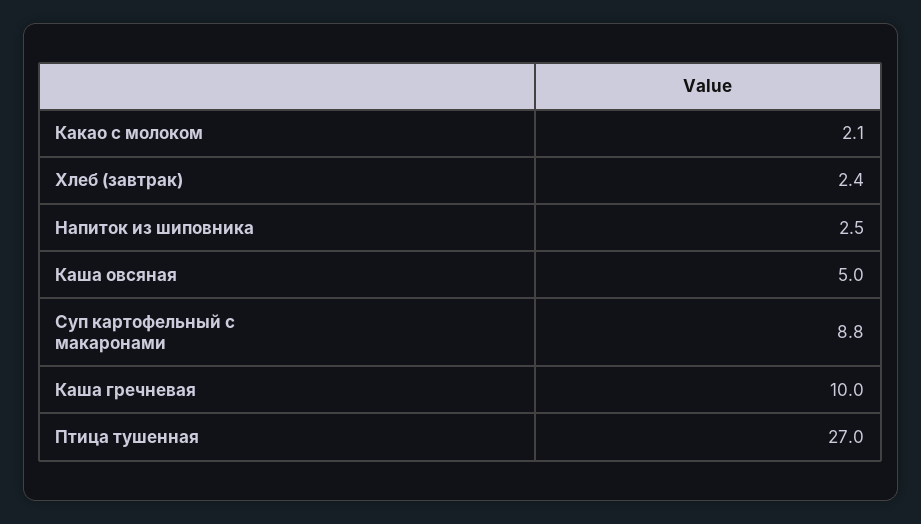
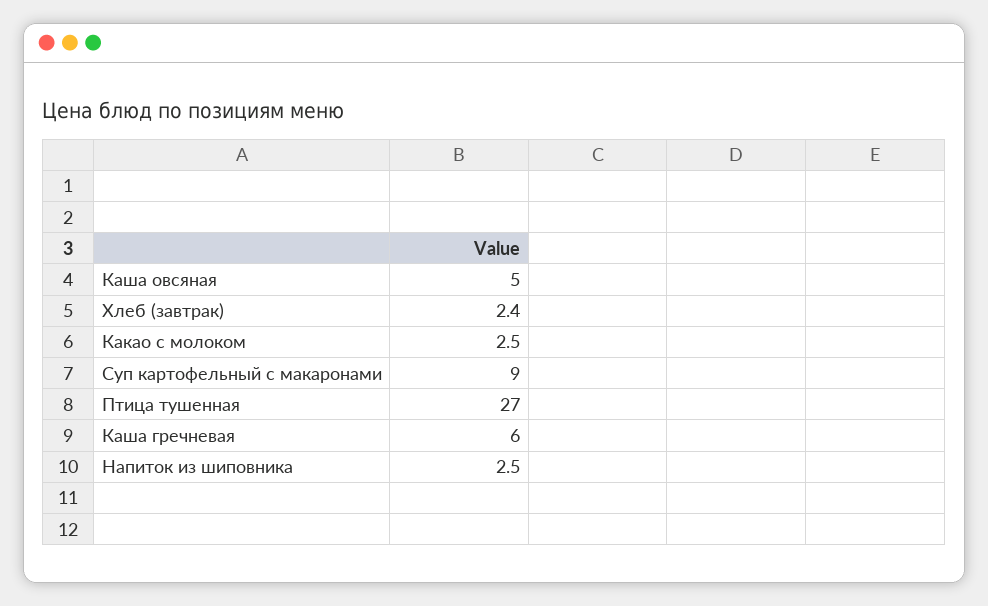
  {
-   "Какао с молоком": 2.1,
+   "Какао с молоком": 2.5,
    "Хлеб (завтрак)": 2.4,
    "Напиток из шиповника": 2.5,
    "Каша овсяная": 5,
-   "Суп картофельный с макаронами": 8.8,
+   "Суп картофельный с макаронами": 9,
-   "Каша гречневая": 10,
+   "Каша гречневая": 6,
    "Птица тушенная": 27
  }

